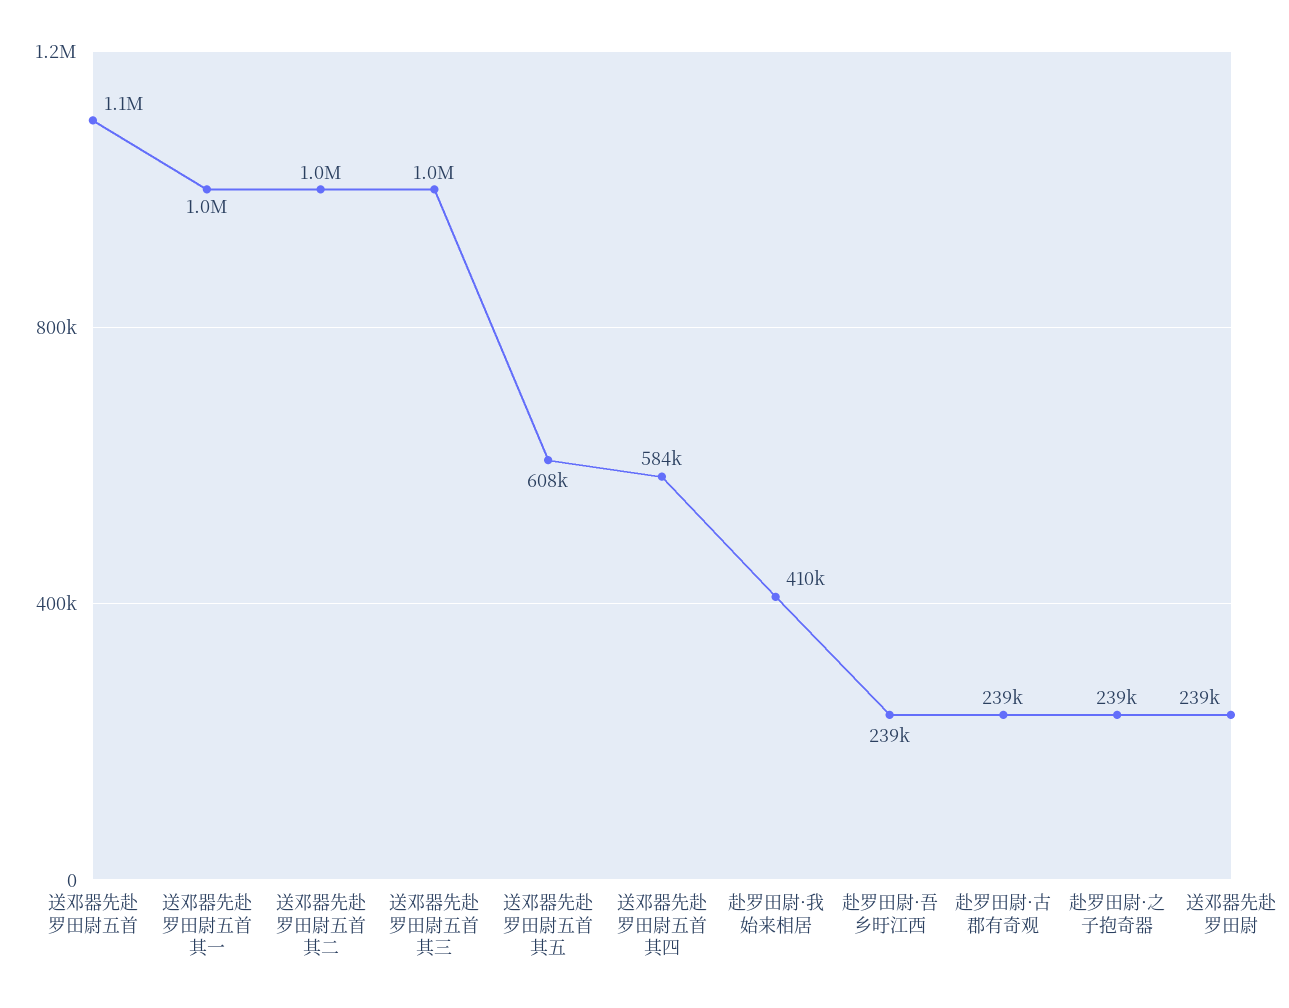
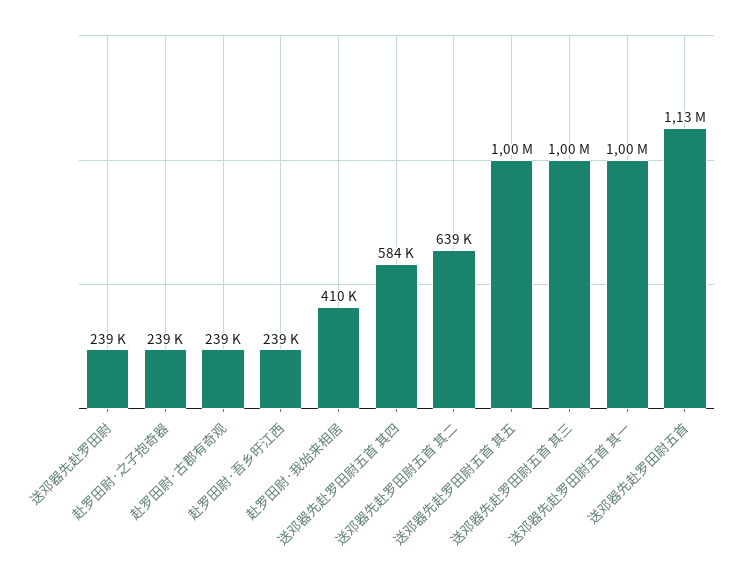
  {
    "送邓器先赴罗田尉五首": 1130000,
    "送邓器先赴罗田尉五首 其一": 1000000,
-   "送邓器先赴罗田尉五首 其二": 1000000,
+   "送邓器先赴罗田尉五首 其二": 639000,
    "送邓器先赴罗田尉五首 其三": 1000000,
-   "送邓器先赴罗田尉五首 其五": 608000,
+   "送邓器先赴罗田尉五首 其五": 1000000,
    "送邓器先赴罗田尉五首 其四": 584000,
    "赴罗田尉·我始来相居": 410000,
    "赴罗田尉·吾乡旴江西": 239000,
    "赴罗田尉·古郡有奇观": 239000,
    "赴罗田尉·之子抱奇器": 239000,
    "送邓器先赴罗田尉": 239000
  }

